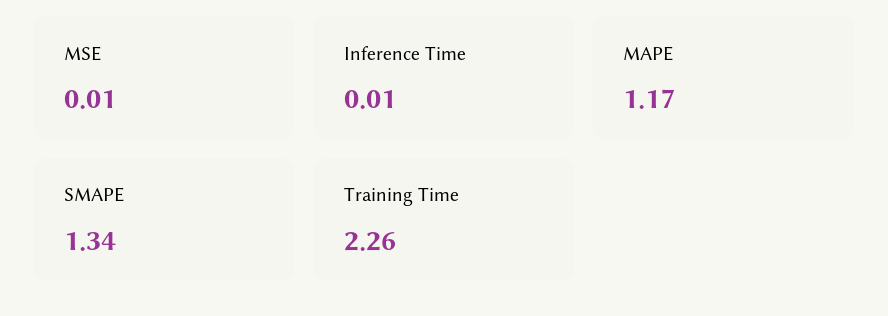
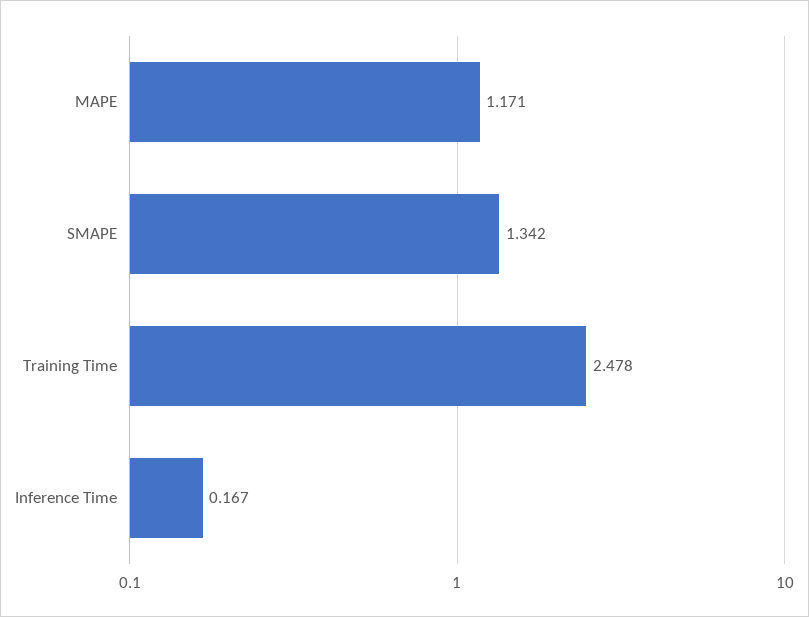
  {
-   "MSE": 0.01,
-   "Inference Time": 0.01,
+   "Inference Time": 0.167,
    "MAPE": 1.171,
    "SMAPE": 1.342,
-   "Training Time": 2.26
+   "Training Time": 2.478
  }

